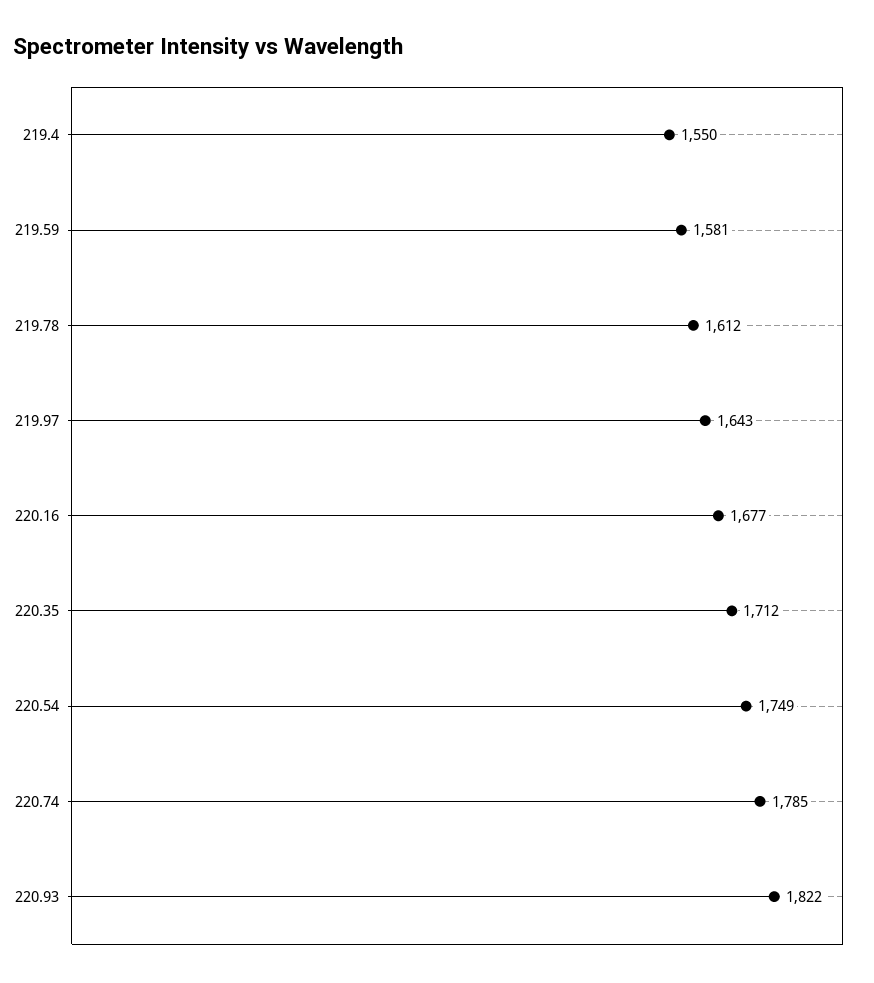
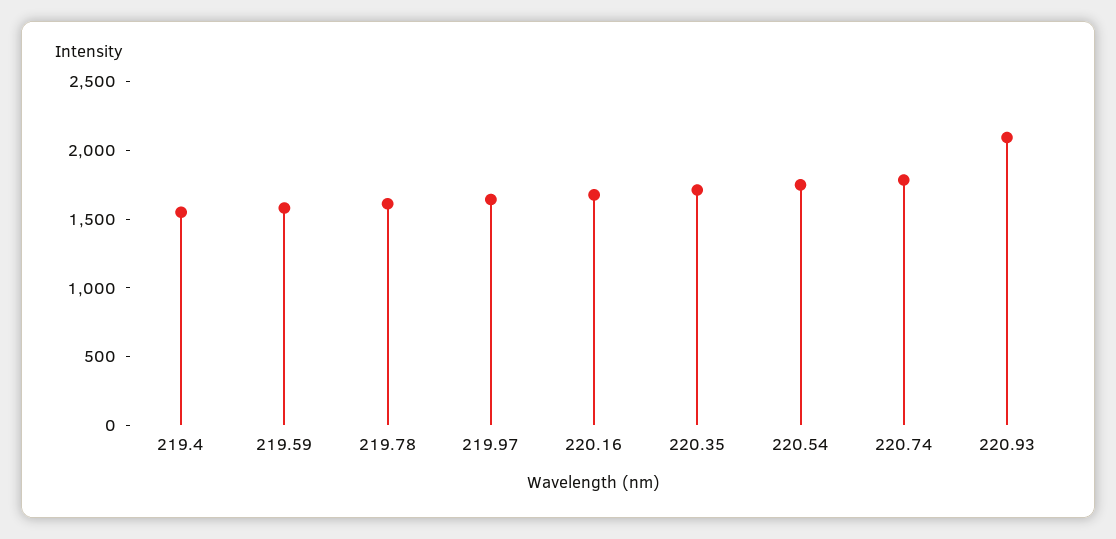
  {
    "219.4": 1550,
    "219.59": 1581,
    "219.78": 1612,
    "219.97": 1643,
    "220.16": 1677,
    "220.35": 1712,
    "220.54": 1749,
    "220.74": 1785,
-   "220.93": 1822
+   "220.93": 2100
  }

